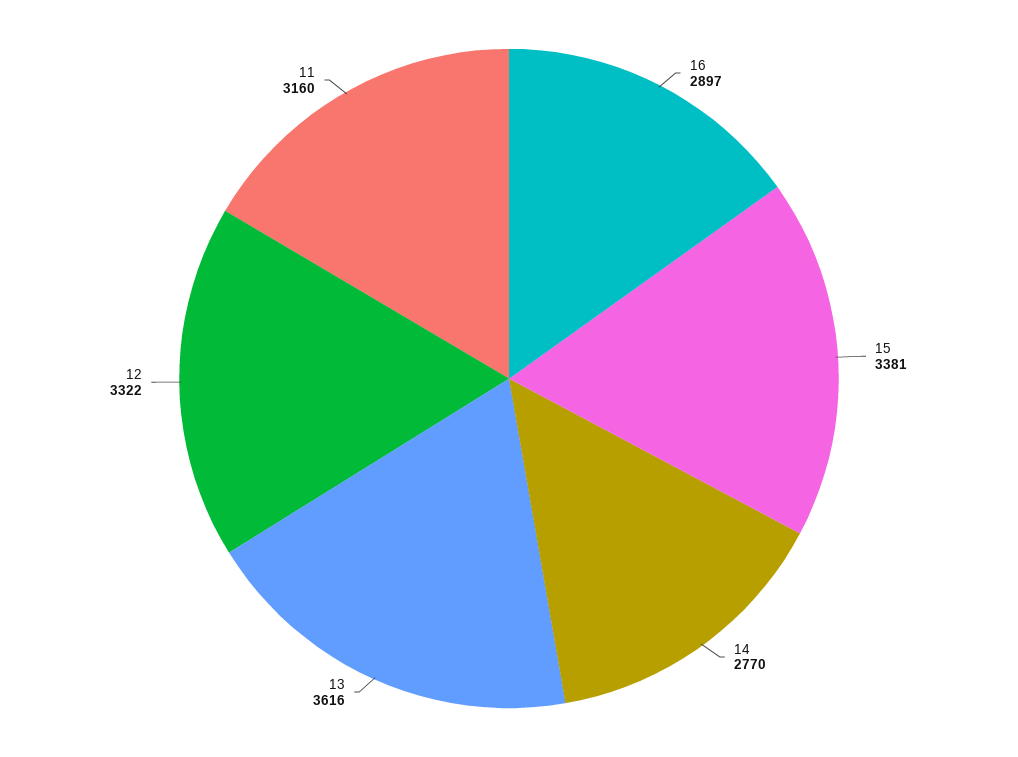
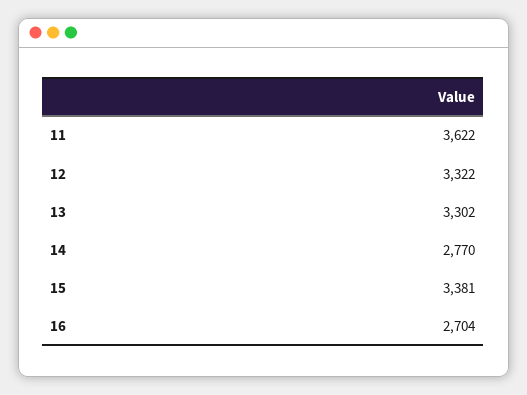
  {
-   "16": 2897,
+   "16": 2704,
    "15": 3381,
    "14": 2770,
-   "13": 3616,
+   "13": 3302,
    "12": 3322,
-   "11": 3160
+   "11": 3622
  }

